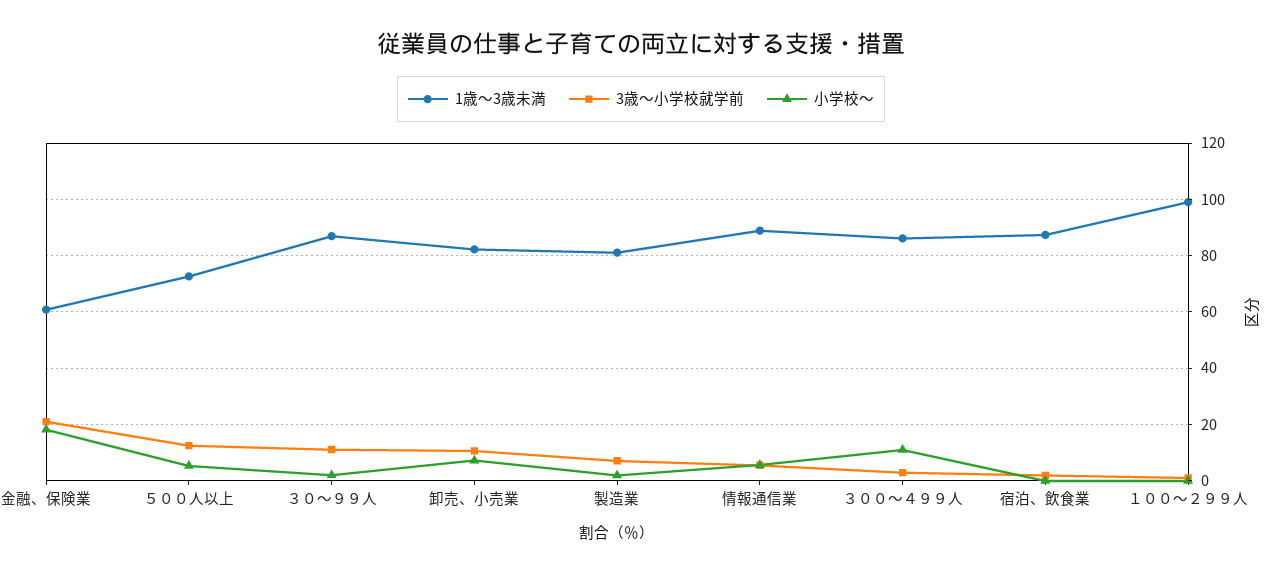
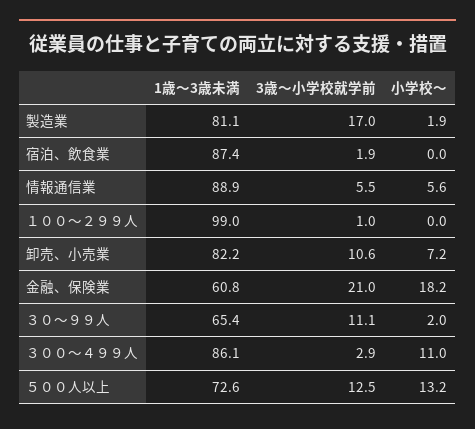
  {
    "1歳～3歳未満": {
      "金融、保険業": 60.8,
      "５００人以上": 72.6,
-     "３０～９９人": 87.5,
+     "３０～９９人": 65.4,
      "卸売、小売業": 82.2,
      "製造業": 81.1,
      "情報通信業": 88.9,
      "３００～４９９人": 86.1,
      "宿泊、飲食業": 87.4,
      "１００～２９９人": 99
    },
    "3歳～小学校就学前": {
      "金融、保険業": 21,
      "５００人以上": 12.5,
      "３０～９９人": 11.1,
      "卸売、小売業": 10.6,
-     "製造業": 7.5,
+     "製造業": 17,
      "情報通信業": 5.5,
      "３００～４９９人": 2.9,
      "宿泊、飲食業": 1.9,
      "１００～２９９人": 1
    },
    "小学校～": {
      "金融、保険業": 18.2,
-     "５００人以上": 5,
+     "５００人以上": 13.2,
      "３０～９９人": 2,
      "卸売、小売業": 7.2,
      "製造業": 1.9,
      "情報通信業": 5.6,
      "３００～４９９人": 11,
      "宿泊、飲食業": 0,
      "１００～２９９人": 0
    }
  }

